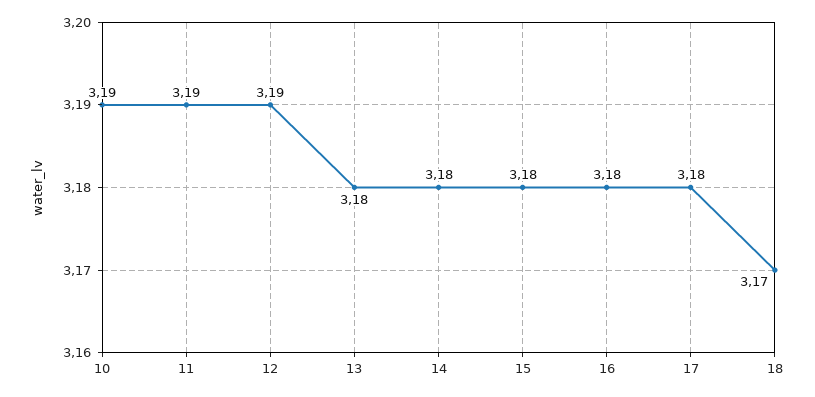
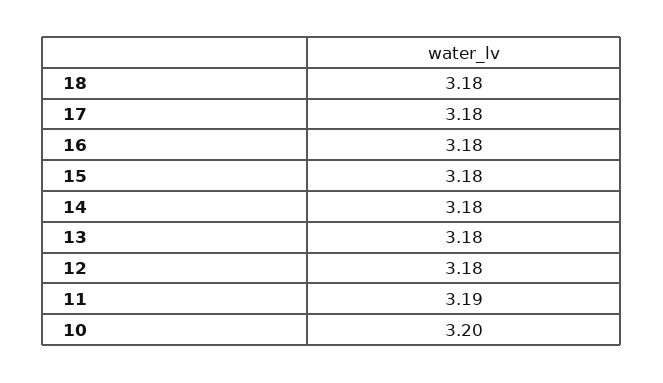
  {
-   "10": 3.19,
+   "10": 3.2,
    "11": 3.19,
-   "12": 3.19,
+   "12": 3.18,
    "13": 3.18,
    "14": 3.18,
    "15": 3.18,
    "16": 3.18,
    "17": 3.18,
-   "18": 3.17
+   "18": 3.18
  }

